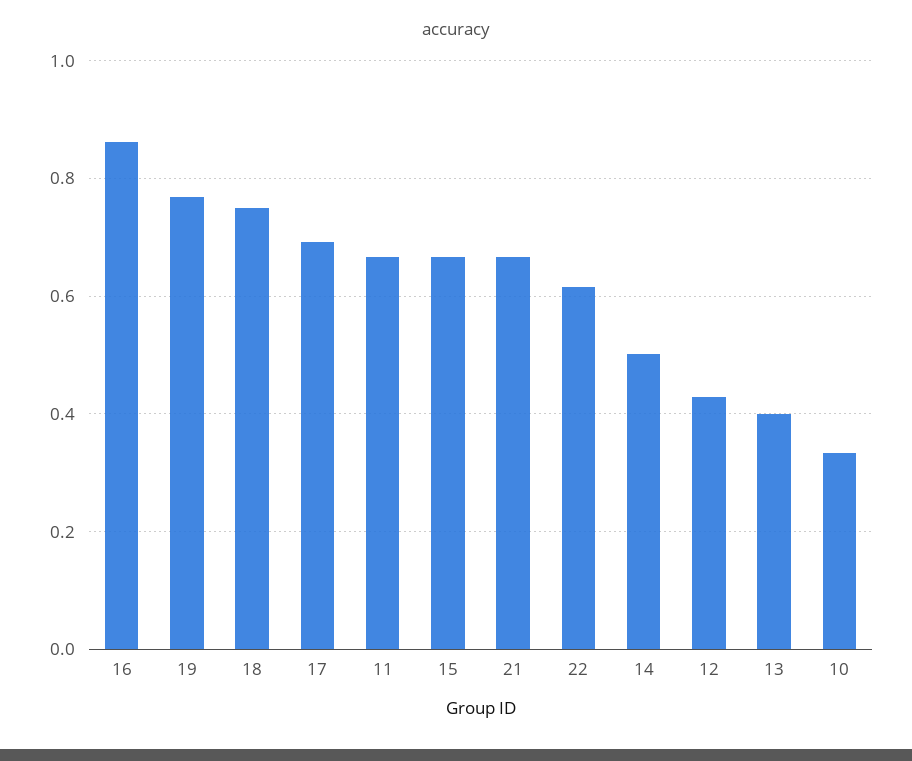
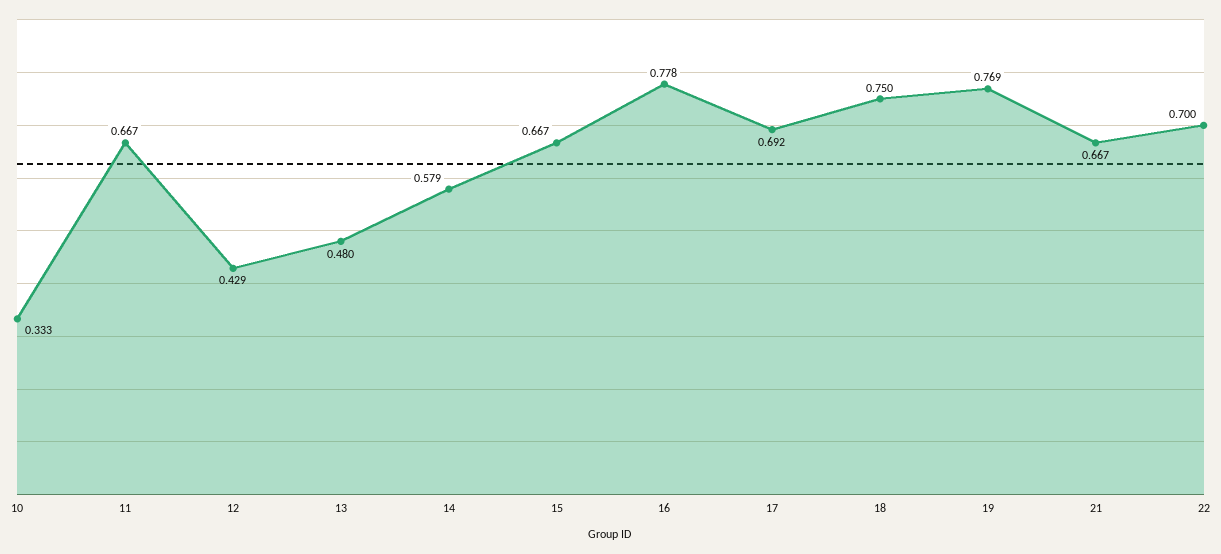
  {
-   "16": 0.86,
+   "16": 0.778,
    "19": 0.769,
    "18": 0.75,
    "17": 0.692,
    "11": 0.667,
    "15": 0.667,
    "21": 0.667,
-   "22": 0.62,
+   "22": 0.7,
-   "14": 0.5,
+   "14": 0.579,
    "12": 0.429,
-   "13": 0.4,
+   "13": 0.48,
    "10": 0.333
  }

